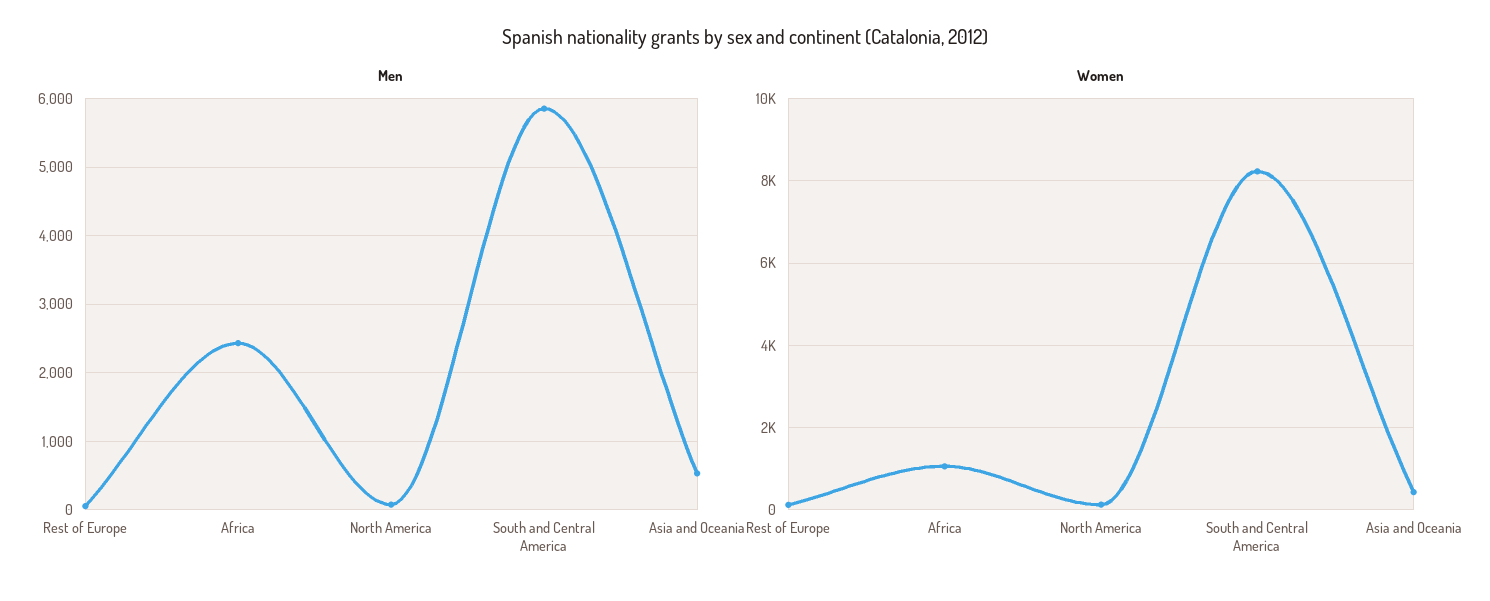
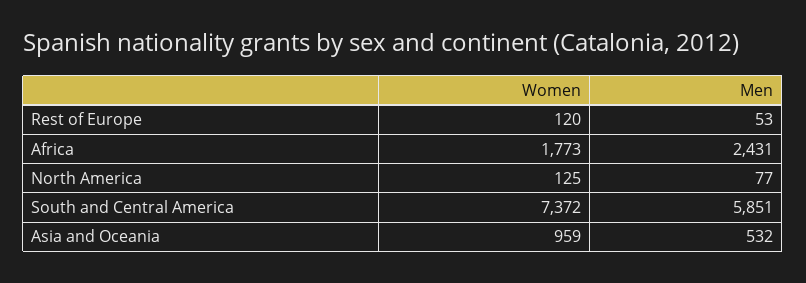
  {
    "Men": {
      "Rest of Europe": 53,
      "Africa": 2431,
      "North America": 77,
      "South and Central America": 5851,
      "Asia and Oceania": 532
    },
    "Women": {
      "Rest of Europe": 120,
-     "Africa": 1000,
+     "Africa": 1773,
      "North America": 125,
-     "South and Central America": 8200,
+     "South and Central America": 7372,
-     "Asia and Oceania": 400
+     "Asia and Oceania": 959
    }
  }

